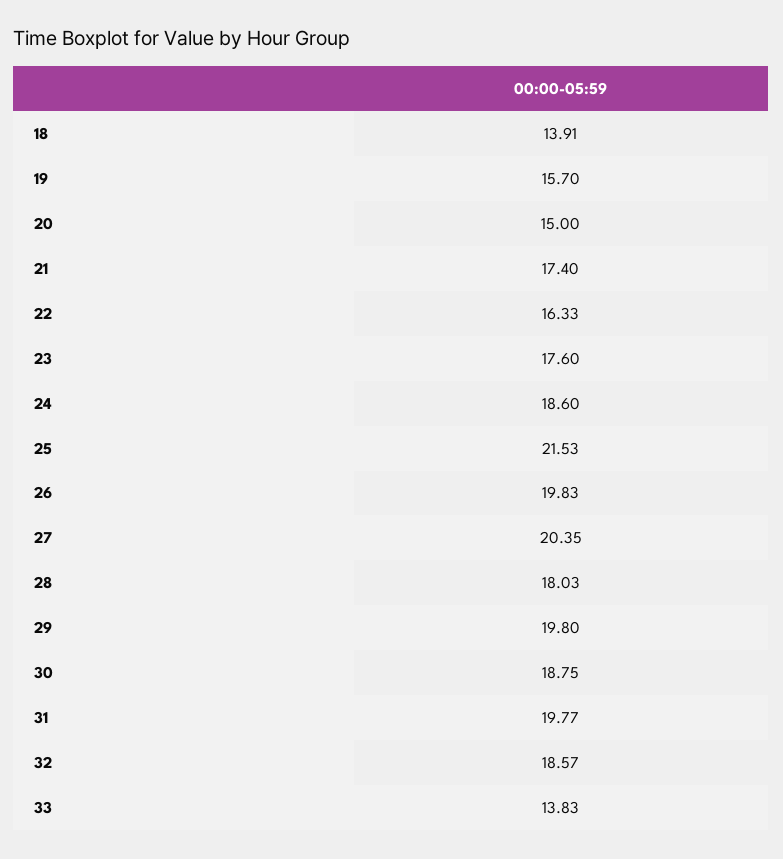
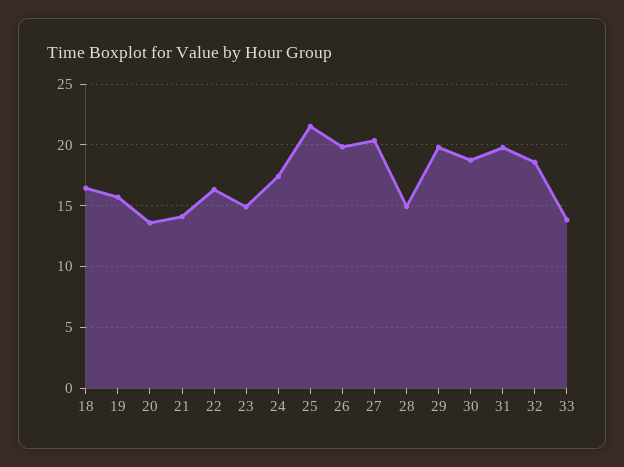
  {
-   "18": 13.91,
+   "18": 16.5,
    "19": 15.7,
-   "20": 15,
+   "20": 13.5,
-   "21": 17.4,
+   "21": 14,
    "22": 16.33,
-   "23": 17.6,
+   "23": 15,
-   "24": 18.6,
+   "24": 17.5,
    "25": 21.53,
    "26": 19.83,
    "27": 20.35,
-   "28": 18.03,
+   "28": 15,
    "29": 19.8,
    "30": 18.75,
    "31": 19.77,
    "32": 18.57,
    "33": 13.83
  }

